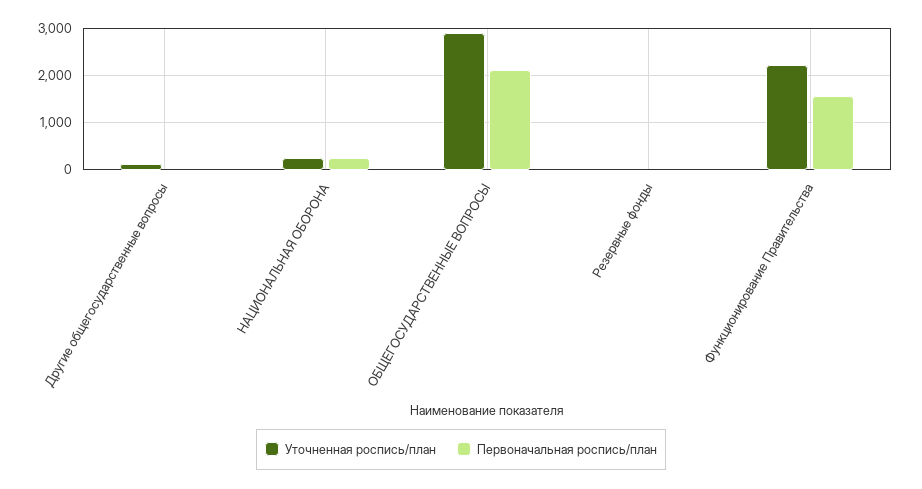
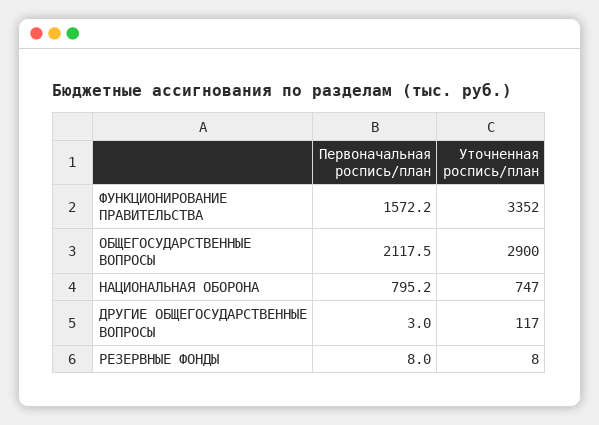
  {
    "Уточненная роспись/план": {
      "Другие общегосударственные вопросы": 117,
-     "НАЦИОНАЛЬНАЯ ОБОРОНА": 200,
+     "НАЦИОНАЛЬНАЯ ОБОРОНА": 747,
      "ОБЩЕГОСУДАРСТВЕННЫЕ ВОПРОСЫ": 2900,
      "Резервные фонды": 8,
-     "Функционирование Правительства": 2200
+     "Функционирование Правительства": 3352
    },
    "Первоначальная роспись/план": {
      "Другие общегосударственные вопросы": 3,
-     "НАЦИОНАЛЬНАЯ ОБОРОНА": 200,
+     "НАЦИОНАЛЬНАЯ ОБОРОНА": 795.2,
      "ОБЩЕГОСУДАРСТВЕННЫЕ ВОПРОСЫ": 2117.5,
      "Резервные фонды": 8,
      "Функционирование Правительства": 1572.2
    }
  }

